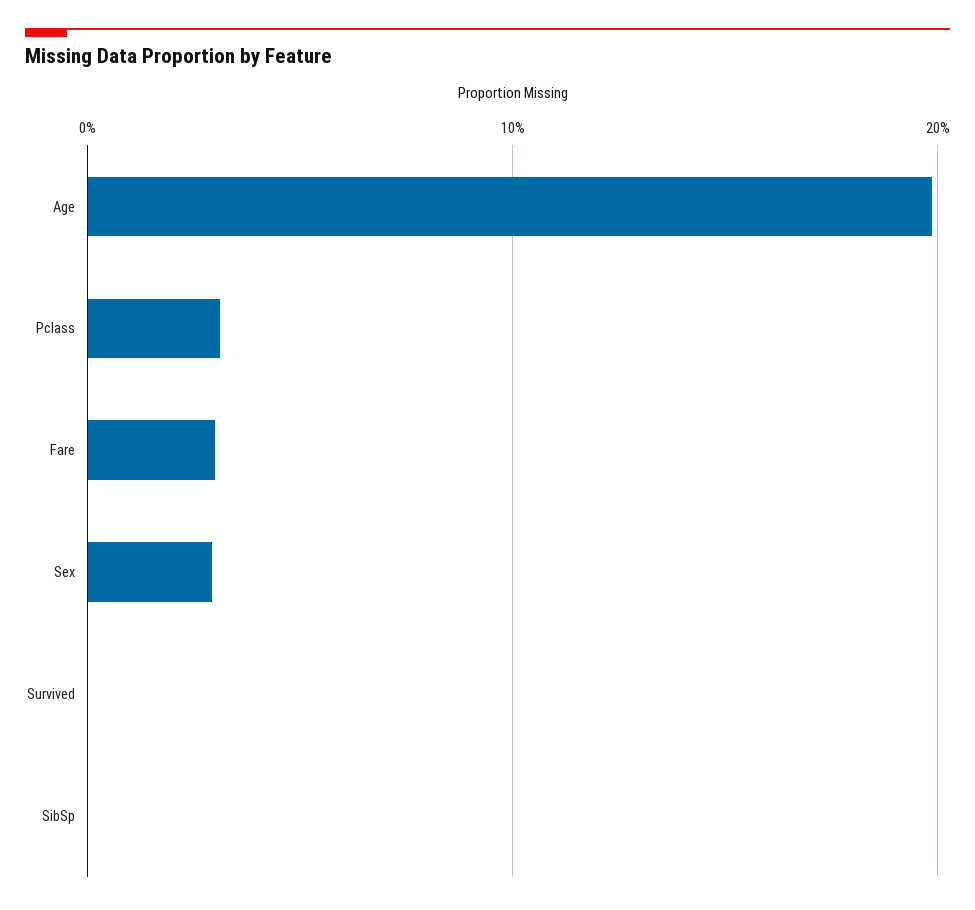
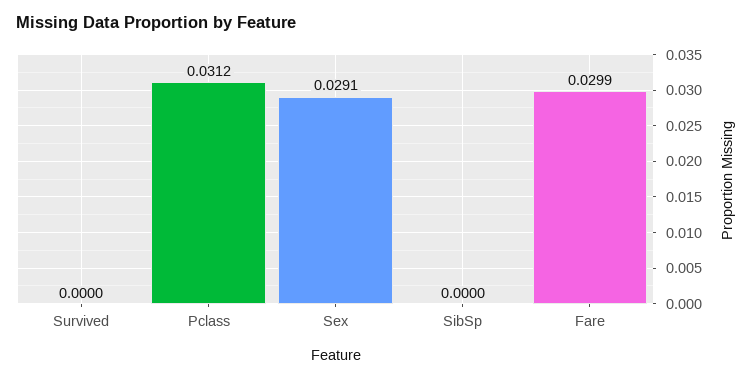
  {
-   "Age": 0.2,
    "Pclass": 0.0312,
    "Fare": 0.0299,
    "Sex": 0.0291,
    "Survived": 0,
    "SibSp": 0
  }

